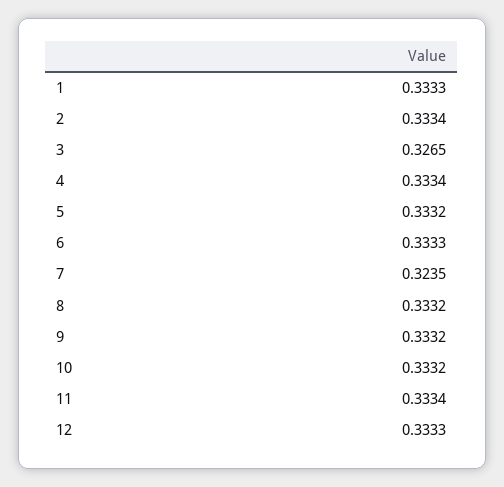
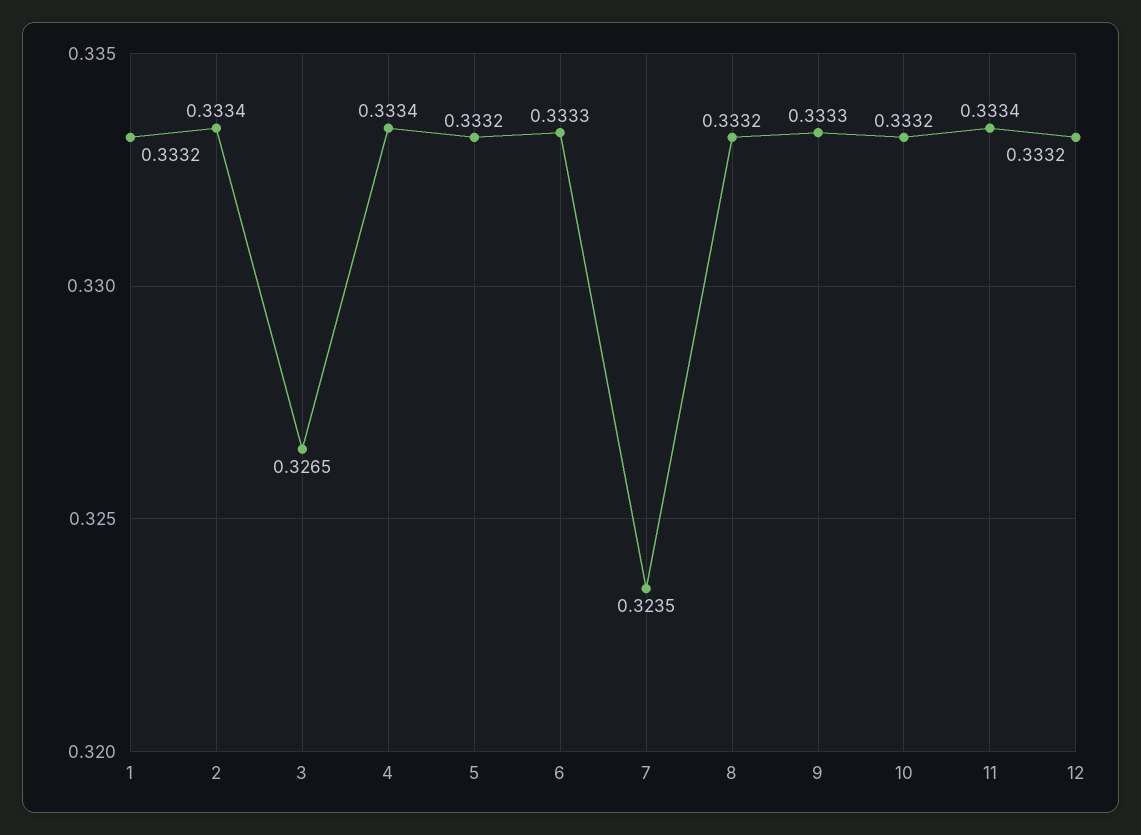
  {
-   "1": 0.3333,
+   "1": 0.3332,
    "2": 0.3334,
    "3": 0.3265,
    "4": 0.3334,
    "5": 0.3332,
    "6": 0.3333,
    "7": 0.3235,
    "8": 0.3332,
-   "9": 0.3332,
+   "9": 0.3333,
    "10": 0.3332,
    "11": 0.3334,
-   "12": 0.3333
+   "12": 0.3332
  }

